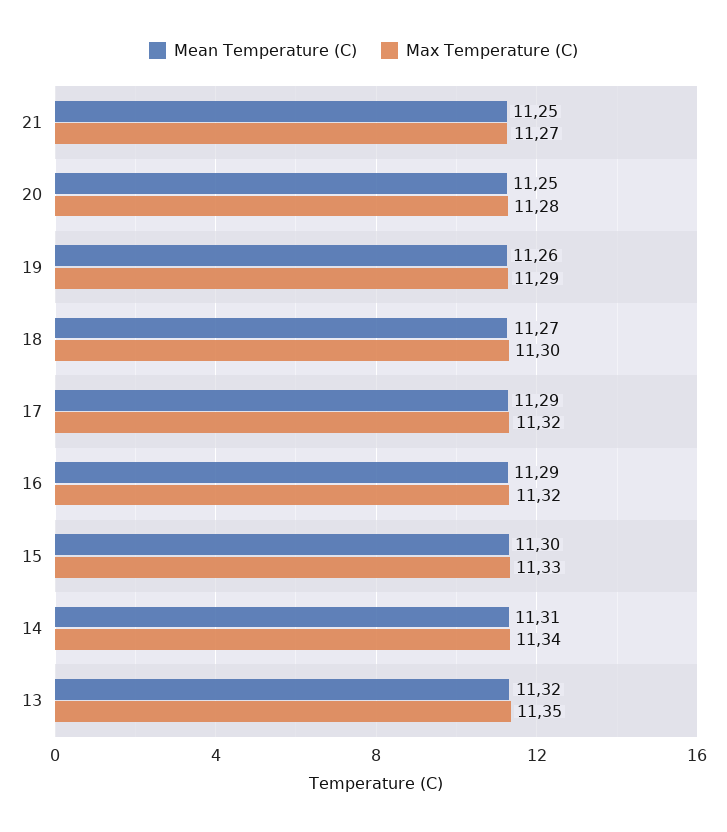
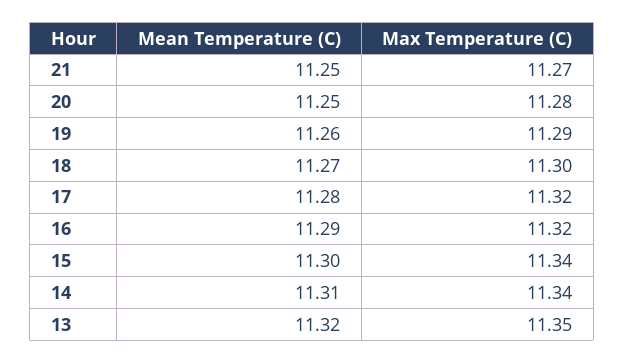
  {
    "Mean Temperature (C)": {
      "21": 11.25,
      "20": 11.25,
      "19": 11.26,
      "18": 11.27,
-     "17": 11.29,
+     "17": 11.28,
      "16": 11.29,
      "15": 11.3,
      "14": 11.31,
      "13": 11.32
    },
    "Max Temperature (C)": {
      "21": 11.27,
      "20": 11.28,
      "19": 11.29,
      "18": 11.3,
      "17": 11.32,
      "16": 11.32,
-     "15": 11.33,
+     "15": 11.34,
      "14": 11.34,
      "13": 11.35
    }
  }

